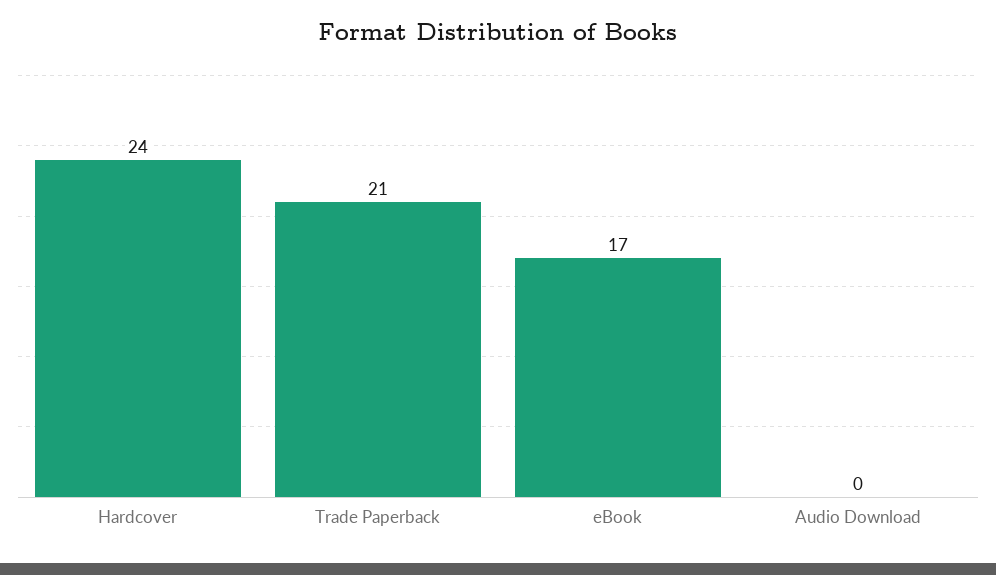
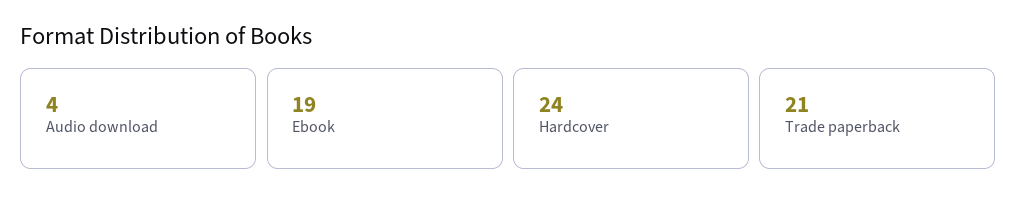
  {
    "Hardcover": 24,
    "Trade Paperback": 21,
-   "eBook": 17,
+   "eBook": 19,
-   "Audio Download": 0
+   "Audio Download": 4
  }

